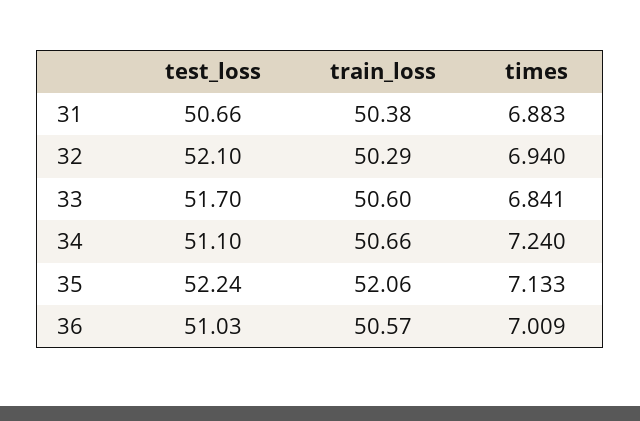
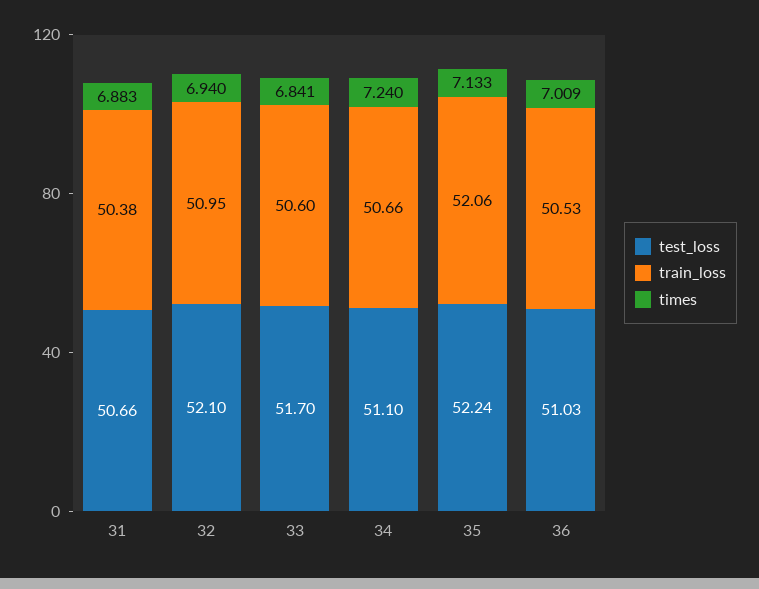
  {
    "test_loss": {
      "31": 50.66,
      "32": 52.1,
      "33": 51.7,
      "34": 51.1,
      "35": 52.24,
      "36": 51.03
    },
    "train_loss": {
      "31": 50.38,
-     "32": 50.29,
+     "32": 50.95,
      "33": 50.6,
      "34": 50.66,
      "35": 52.06,
-     "36": 50.57
+     "36": 50.53
    },
    "times": {
      "31": 6.883,
      "32": 6.94,
      "33": 6.841,
      "34": 7.24,
      "35": 7.133,
      "36": 7.009
    }
  }

